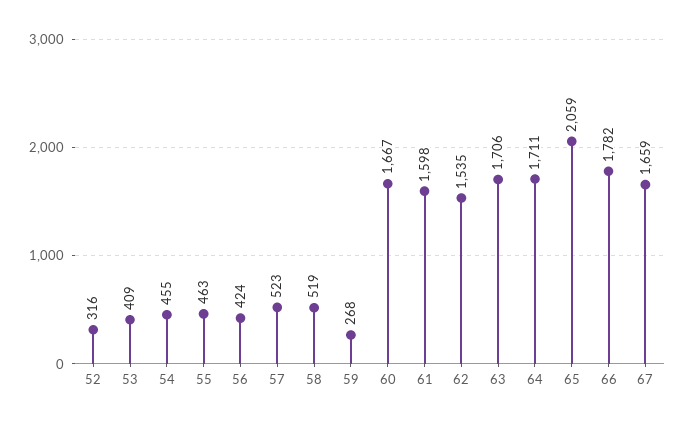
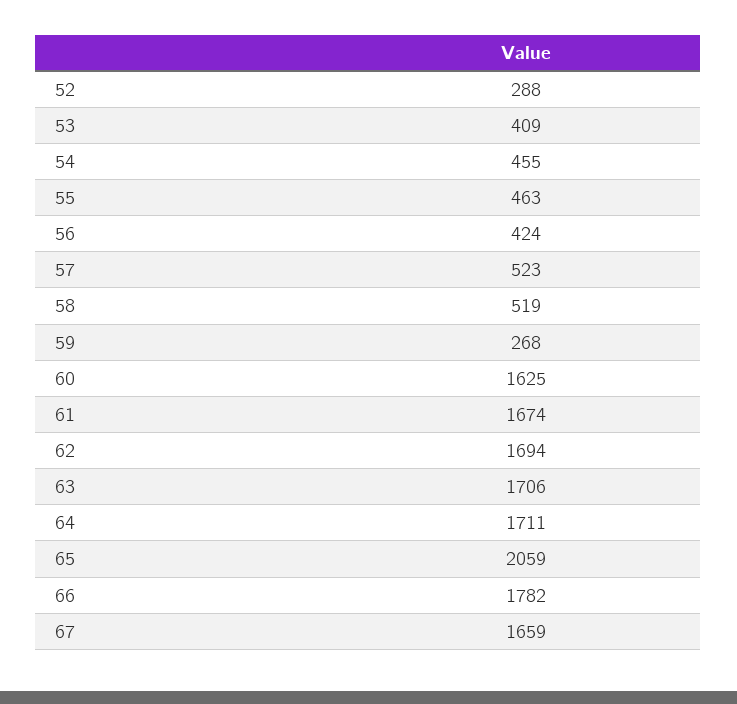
  {
-   "52": 316,
+   "52": 288,
    "53": 409,
    "54": 455,
    "55": 463,
    "56": 424,
    "57": 523,
    "58": 519,
    "59": 268,
-   "60": 1667,
+   "60": 1625,
-   "61": 1598,
+   "61": 1674,
-   "62": 1535,
+   "62": 1694,
    "63": 1706,
    "64": 1711,
    "65": 2059,
    "66": 1782,
    "67": 1659
  }

